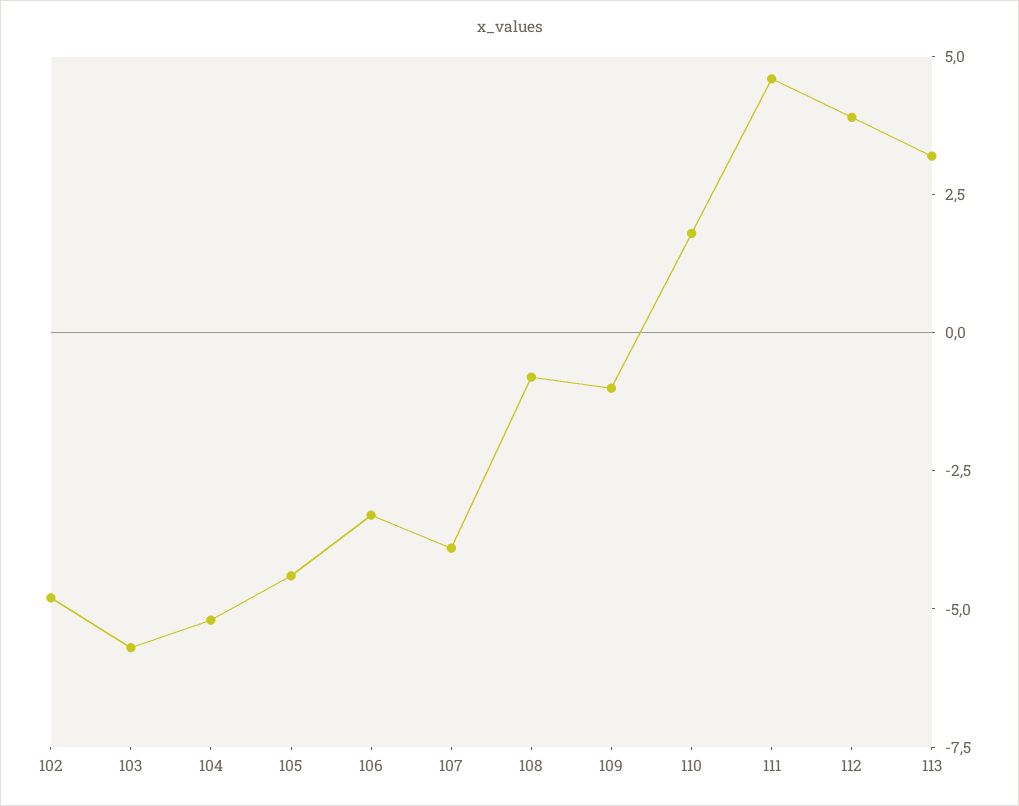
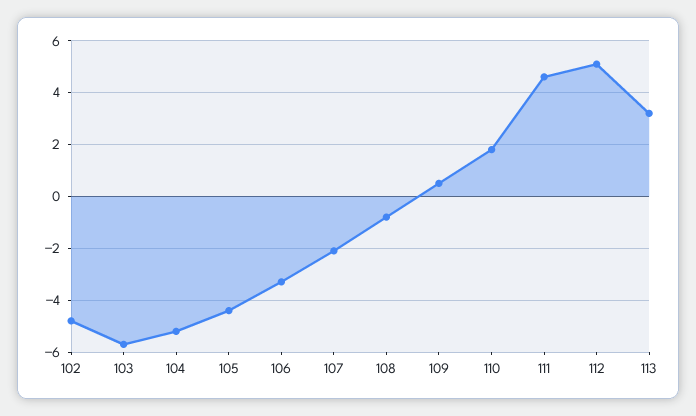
  {
    "102": -5,
    "103": -5.5,
    "104": -5,
    "105": -4.5,
    "106": -3.5,
-   "107": -4,
+   "107": -2,
    "108": -1,
-   "109": -1,
+   "109": 0.5,
    "110": 2,
    "111": 4.5,
-   "112": 4,
+   "112": 5,
    "113": 3
  }

